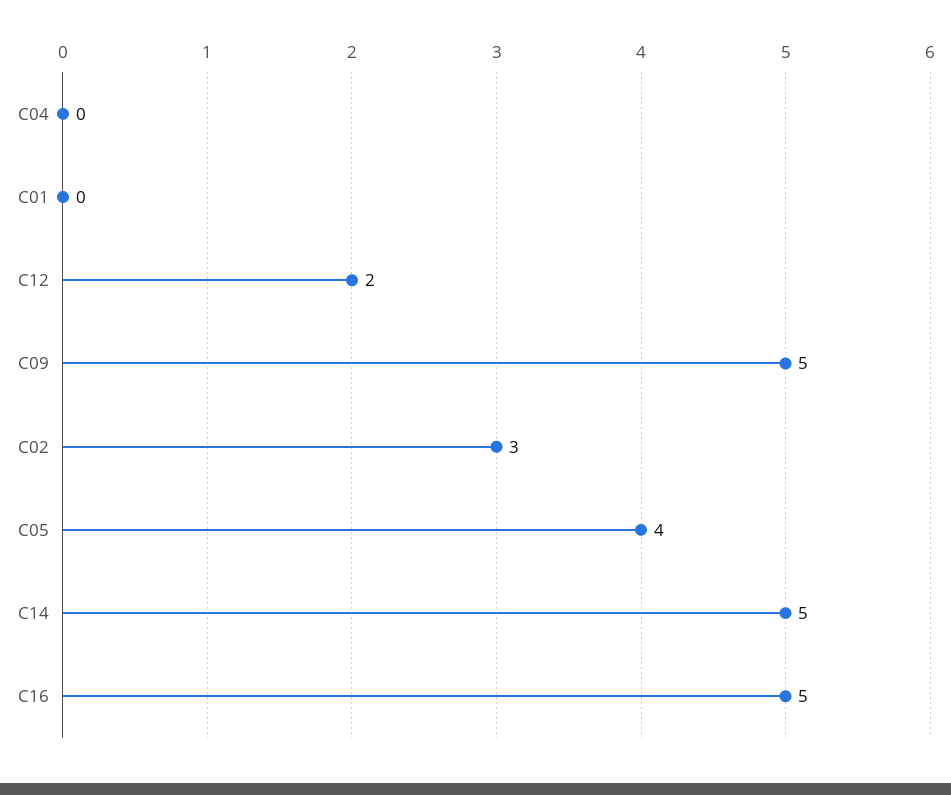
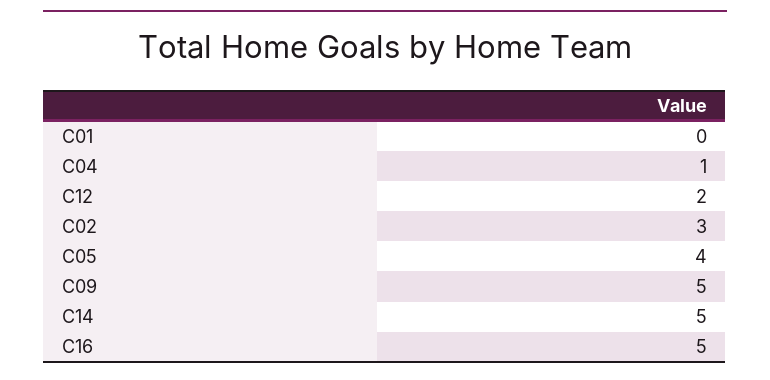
  {
-   "C04": 0,
+   "C04": 1,
    "C01": 0,
    "C12": 2,
    "C09": 5,
    "C02": 3,
    "C05": 4,
    "C14": 5,
    "C16": 5
  }

